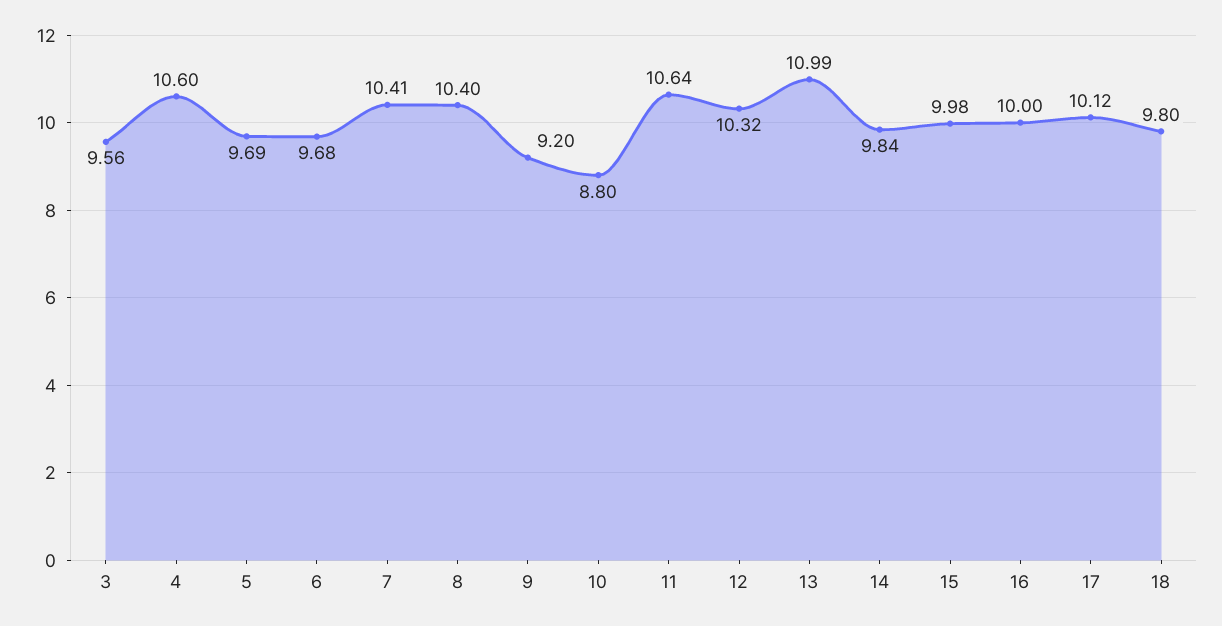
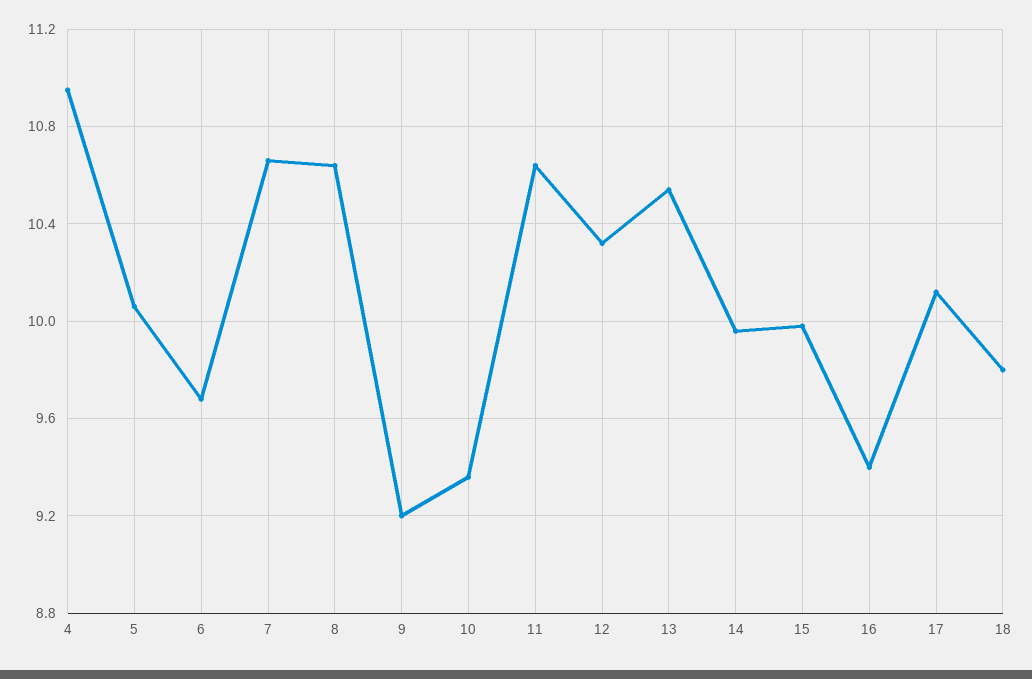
  {
-   "3": 9.56,
-   "4": 10.6,
+   "4": 10.95,
-   "5": 9.69,
+   "5": 10.05,
    "6": 9.68,
-   "7": 10.41,
+   "7": 10.65,
-   "8": 10.4,
+   "8": 10.65,
    "9": 9.2,
-   "10": 8.8,
+   "10": 9.35,
    "11": 10.64,
    "12": 10.32,
-   "13": 10.99,
+   "13": 10.55,
-   "14": 9.84,
+   "14": 9.95,
    "15": 9.98,
-   "16": 10,
+   "16": 9.4,
    "17": 10.12,
    "18": 9.8
  }

